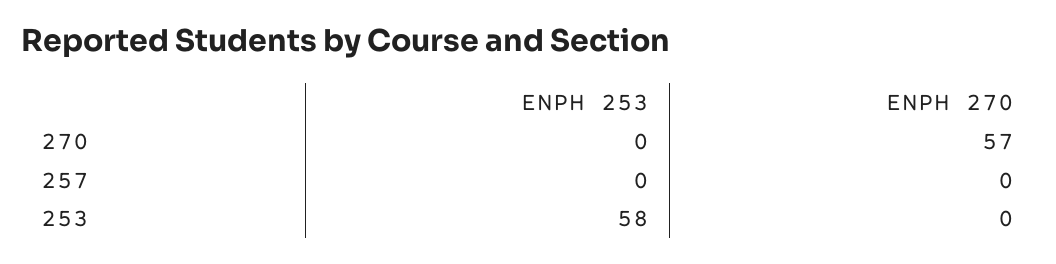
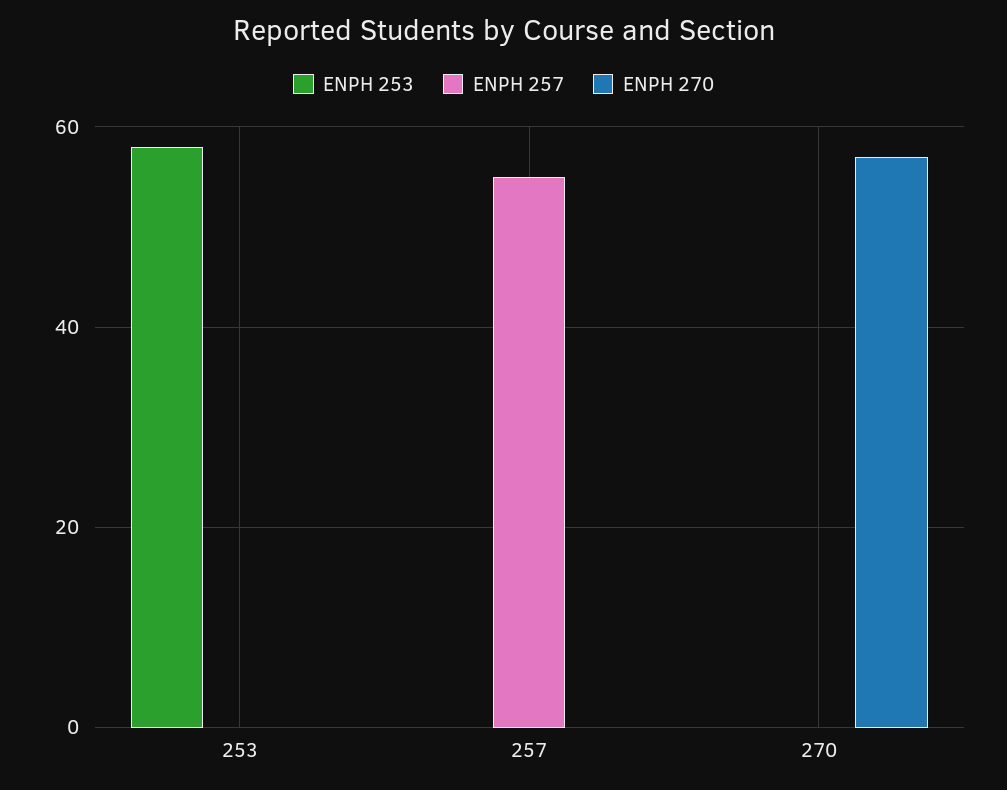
  {
    "ENPH 253": {
      "270": 0,
      "257": 0,
      "253": 58
    },
    "ENPH 270": {
      "270": 57,
      "257": 0,
      "253": 0
-   }
+   },
+   "ENPH 257": {
+     "253": 0,
+     "257": 55,
+     "270": 0
+   }
  }

